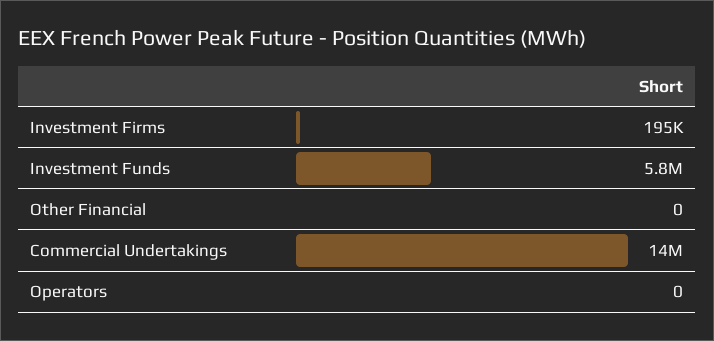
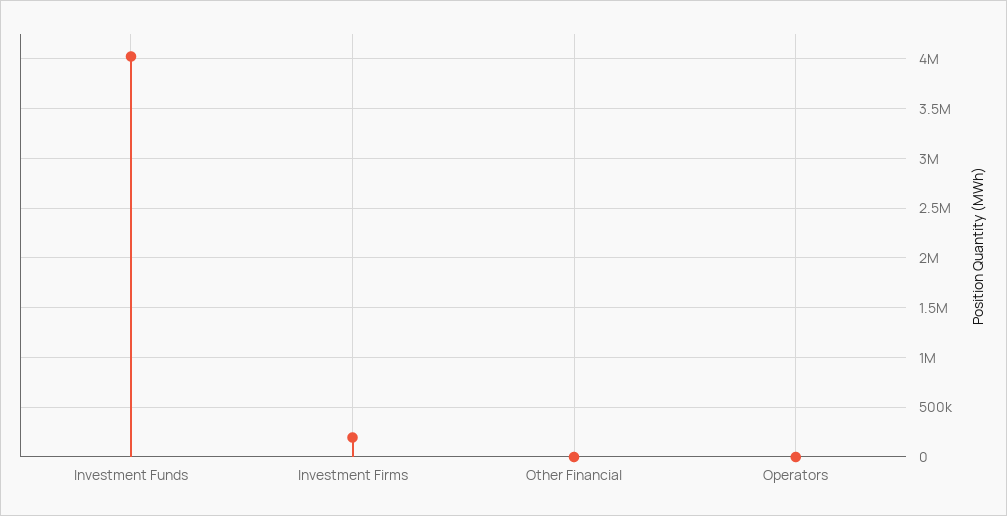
  {
    "Investment Firms": 195000,
-   "Investment Funds": 5800000,
+   "Investment Funds": 4000000,
    "Other Financial": 0,
-   "Commercial Undertakings": 14000000,
    "Operators": 0
  }

